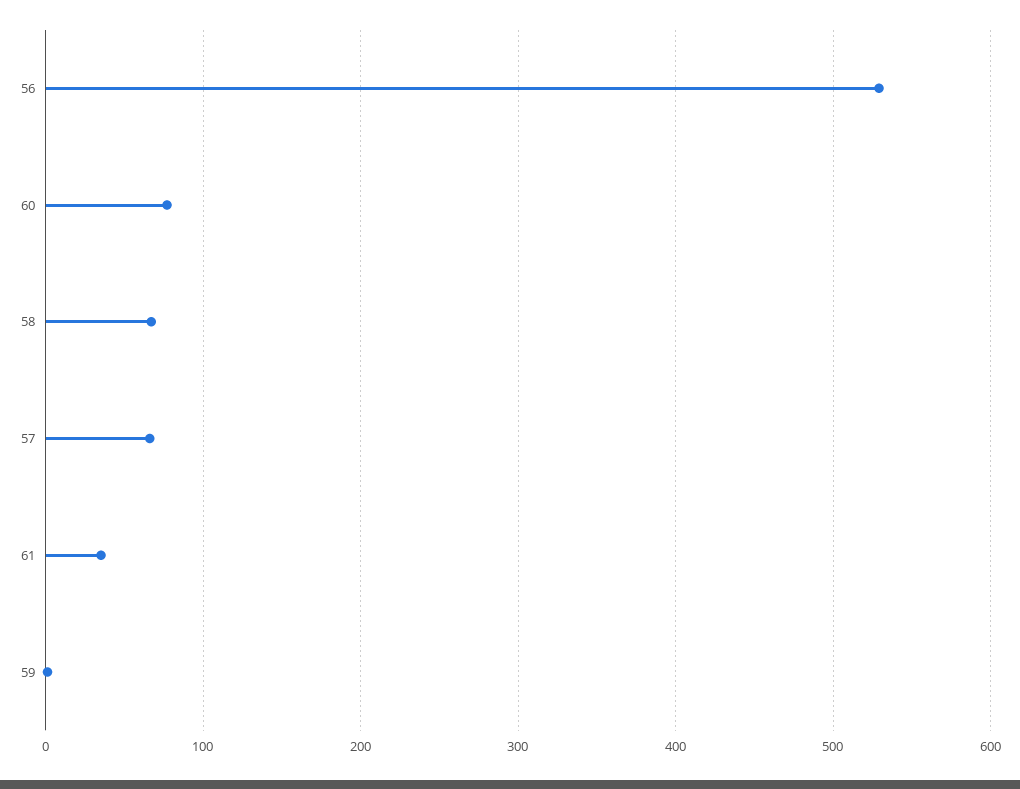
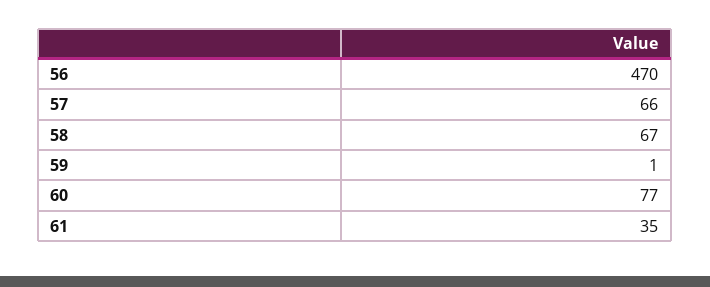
  {
-   "56": 530,
+   "56": 470,
    "60": 77,
    "58": 67,
    "57": 66,
    "61": 35,
    "59": 1
  }

